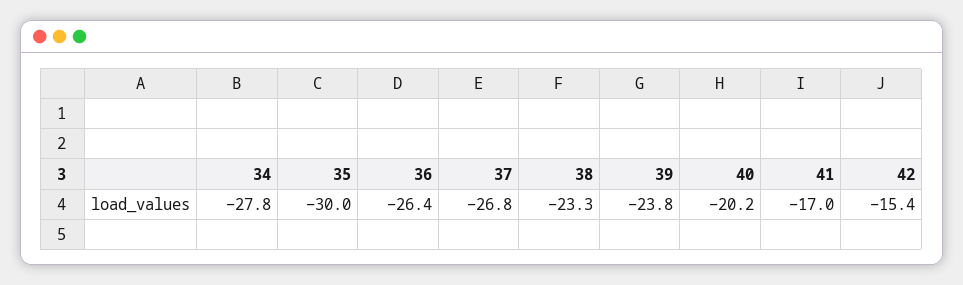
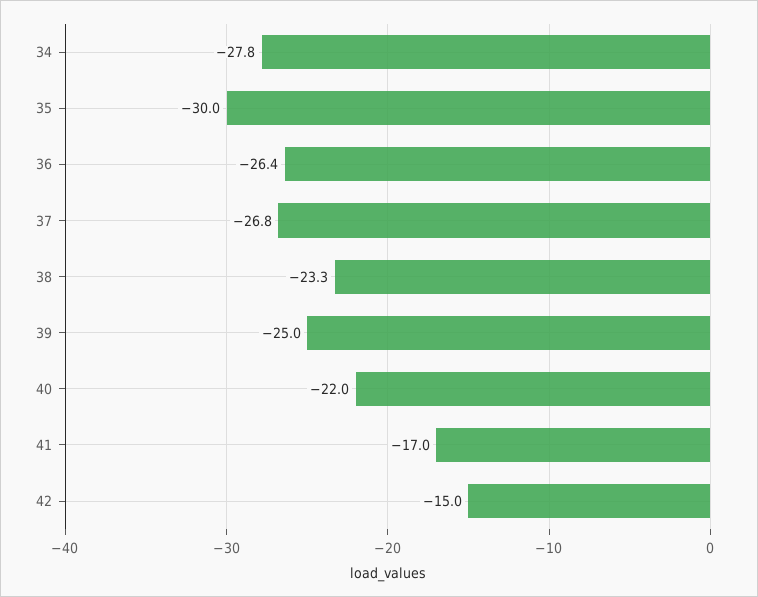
  {
    "34": -27.8,
    "35": -30,
    "36": -26.4,
    "37": -26.8,
    "38": -23.3,
-   "39": -23.8,
+   "39": -25,
-   "40": -20.2,
+   "40": -22,
    "41": -17,
-   "42": -15.4
+   "42": -15
  }

